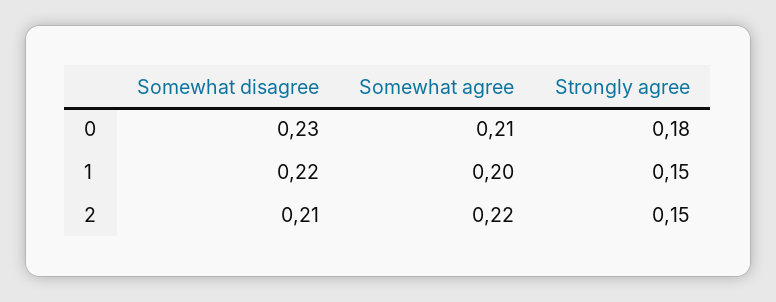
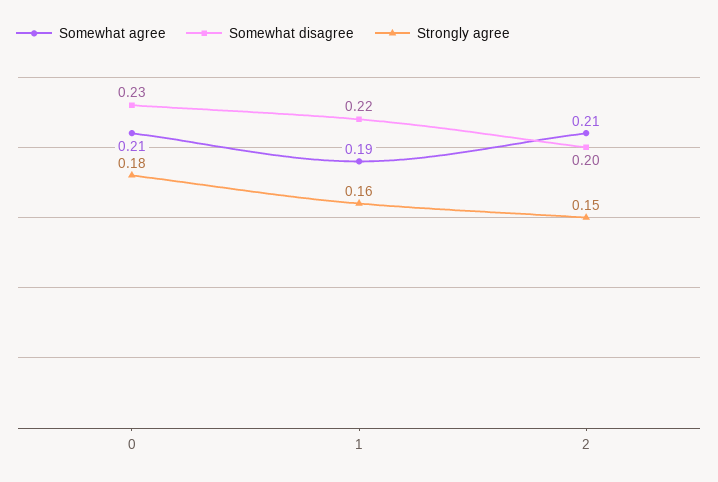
  {
    "Somewhat disagree": {
      "0": 0.23,
      "1": 0.22,
-     "2": 0.21
+     "2": 0.2
    },
    "Somewhat agree": {
      "0": 0.21,
-     "1": 0.2,
+     "1": 0.19,
-     "2": 0.22
+     "2": 0.21
    },
    "Strongly agree": {
      "0": 0.18,
-     "1": 0.15,
+     "1": 0.16,
      "2": 0.15
    }
  }

